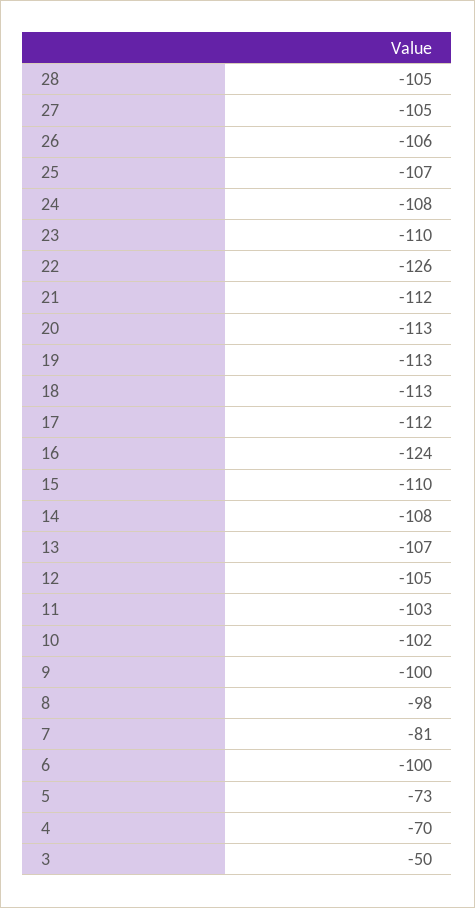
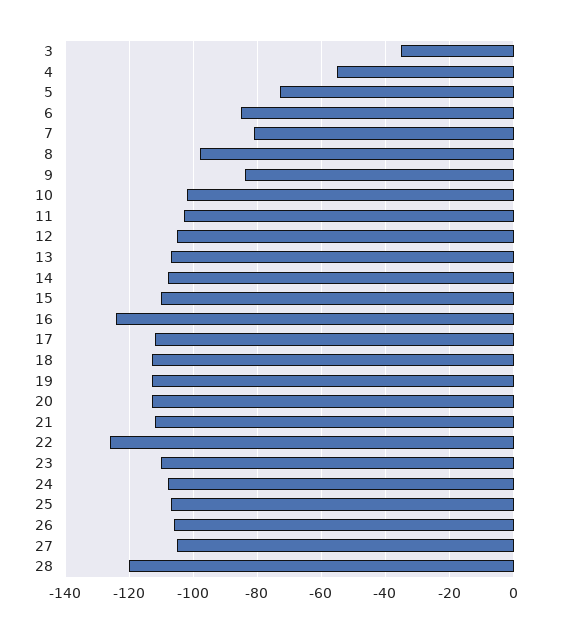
  {
-   "28": -105,
+   "28": -120,
    "27": -105,
    "26": -106,
    "25": -107,
    "24": -108,
    "23": -110,
    "22": -126,
    "21": -112,
    "20": -113,
    "19": -113,
    "18": -113,
    "17": -112,
    "16": -124,
    "15": -110,
    "14": -108,
    "13": -107,
    "12": -105,
    "11": -103,
    "10": -102,
-   "9": -100,
+   "9": -85,
    "8": -98,
    "7": -81,
-   "6": -100,
+   "6": -85,
    "5": -73,
-   "4": -70,
+   "4": -55,
-   "3": -50
+   "3": -35
  }

